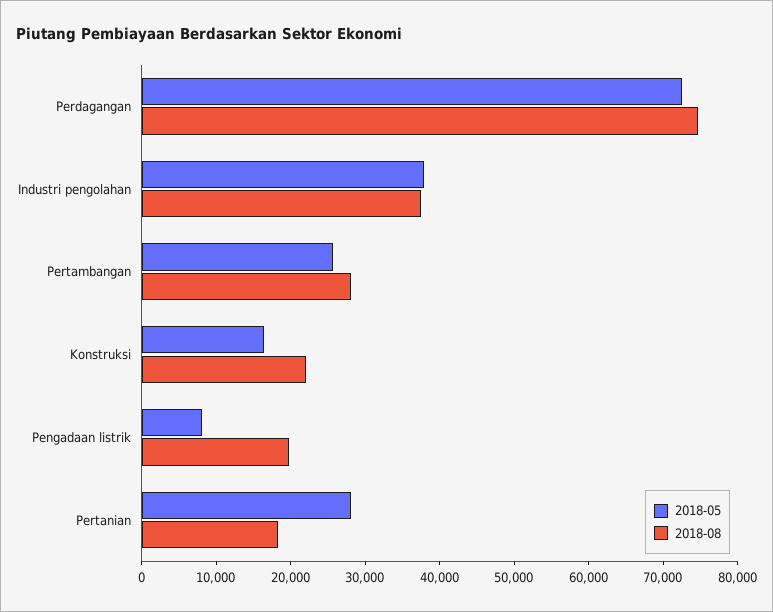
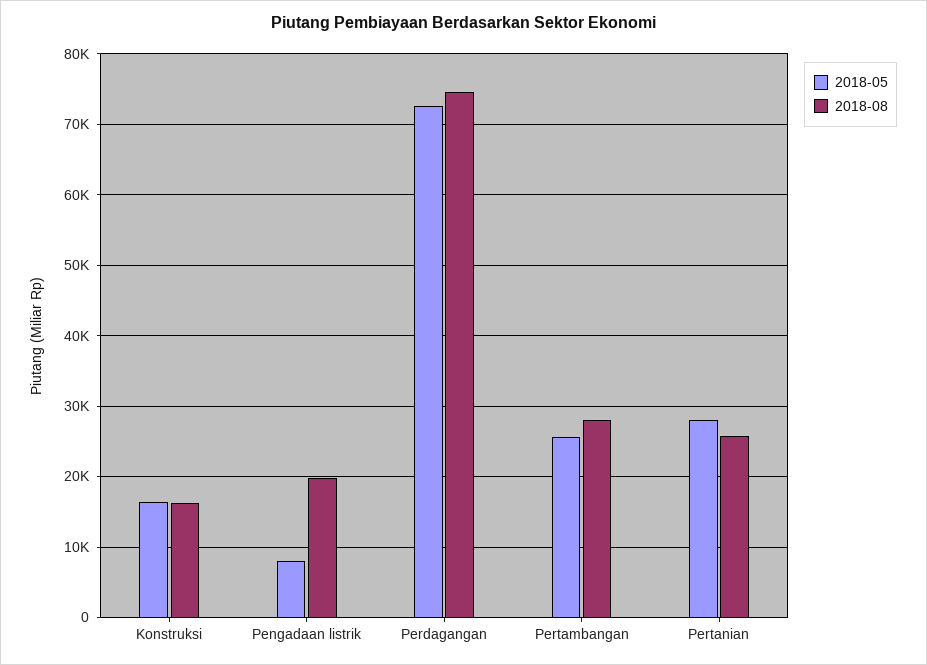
  {
    "2018-05": {
      "Perdagangan": 73000,
-     "Industri pengolahan": 38000,
      "Pertambangan": 26000,
      "Konstruksi": 16000,
      "Pengadaan listrik": 8000,
      "Pertanian": 28000
    },
    "2018-08": {
      "Perdagangan": 75000,
-     "Industri pengolahan": 38000,
      "Pertambangan": 28000,
-     "Konstruksi": 22000,
+     "Konstruksi": 16000,
      "Pengadaan listrik": 20000,
-     "Pertanian": 18000
+     "Pertanian": 26000
    }
  }

